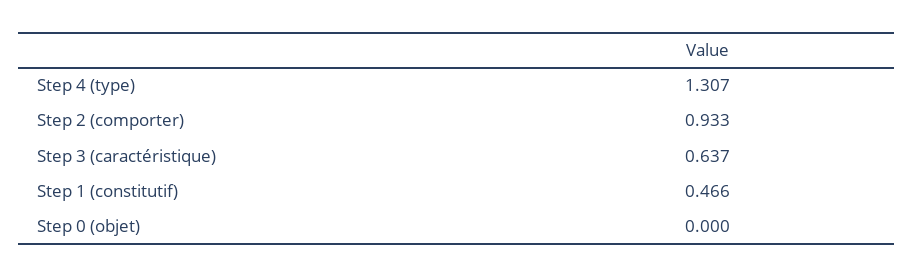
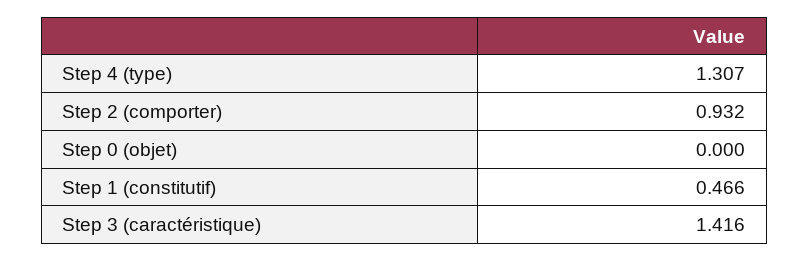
  {
    "Step 4 (type)": 1.307,
-   "Step 2 (comporter)": 0.933,
+   "Step 2 (comporter)": 0.932,
-   "Step 3 (caractéristique)": 0.637,
+   "Step 3 (caractéristique)": 1.416,
    "Step 1 (constitutif)": 0.466,
    "Step 0 (objet)": 0
  }

